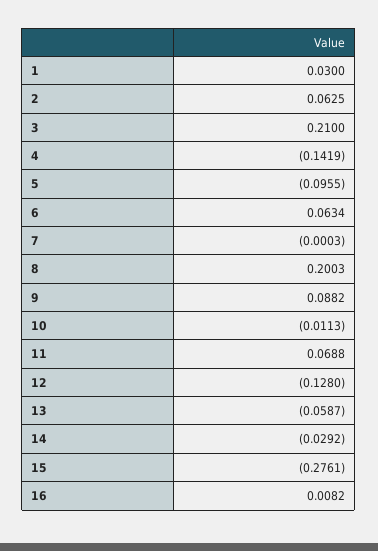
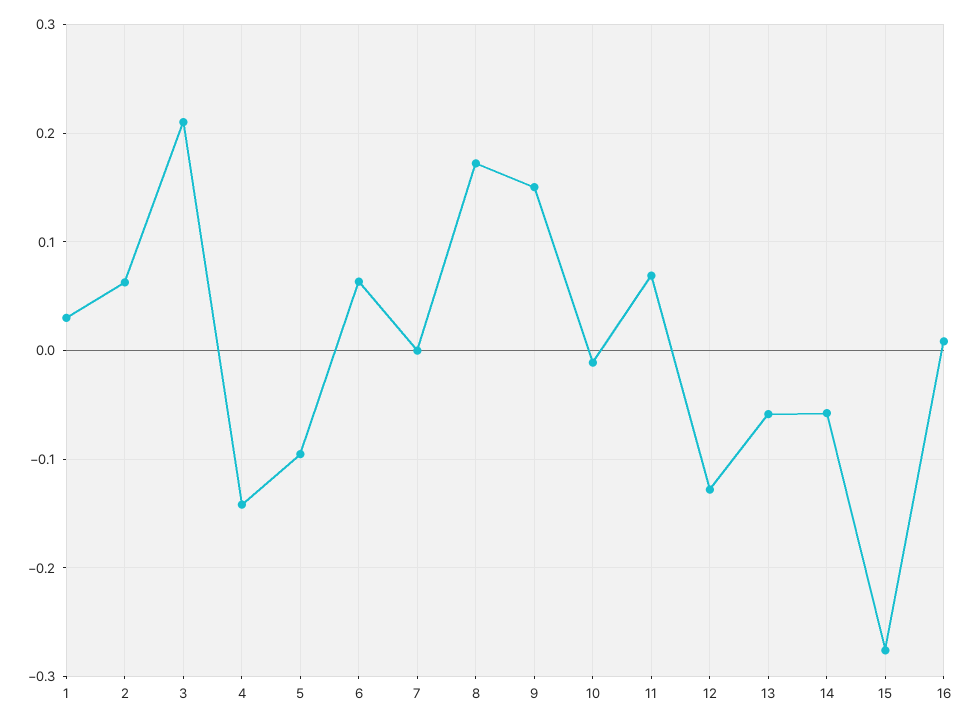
  {
    "1": 0.03,
    "2": 0.0625,
    "3": 0.21,
    "4": -0.1419,
    "5": -0.0955,
    "6": 0.0634,
    "7": -0.0003,
-   "8": 0.2003,
+   "8": 0.17,
-   "9": 0.0882,
+   "9": 0.15,
    "10": -0.0113,
    "11": 0.0688,
    "12": -0.128,
    "13": -0.0587,
-   "14": -0.0292,
+   "14": -0.06,
    "15": -0.2761,
    "16": 0.0082
  }

